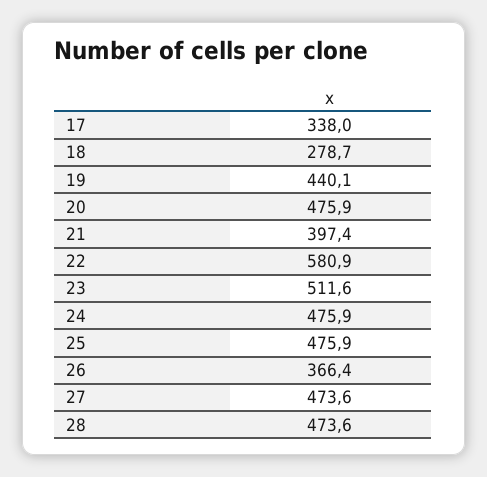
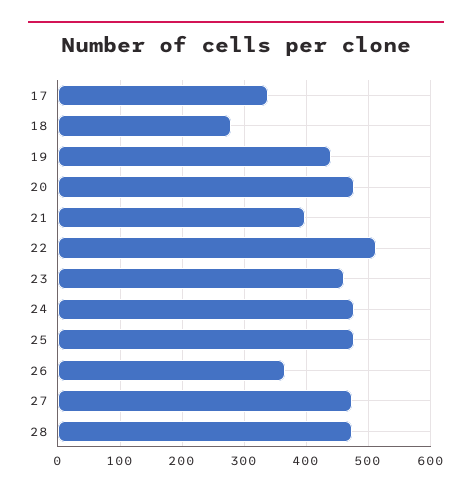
  {
    "17": 338,
    "18": 278.7,
    "19": 440.1,
    "20": 475.9,
    "21": 397.4,
-   "22": 580.9,
+   "22": 510,
-   "23": 511.6,
+   "23": 460,
    "24": 475.9,
    "25": 475.9,
    "26": 366.4,
    "27": 473.6,
    "28": 473.6
  }

